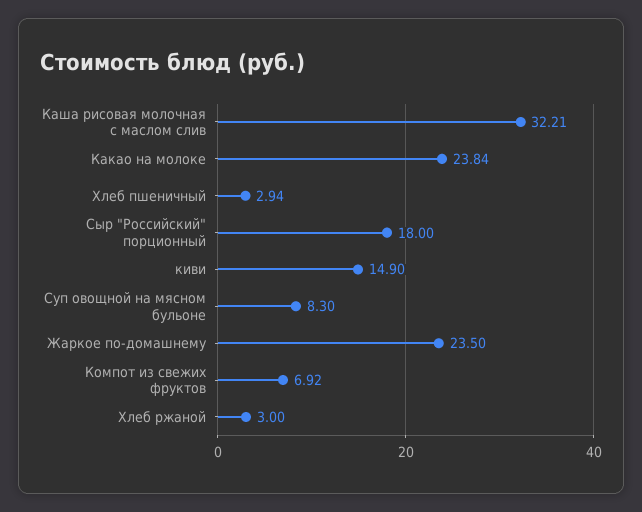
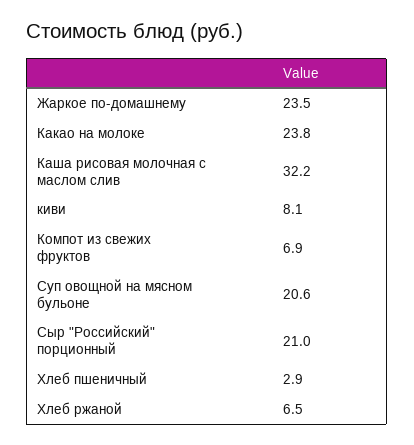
  {
    "Каша рисовая молочная с маслом слив": 32.21,
    "Какао на молоке": 23.84,
    "Хлеб пшеничный": 2.94,
-   "Сыр \"Российский\" порционный": 18,
+   "Сыр \"Российский\" порционный": 21,
-   "киви": 14.9,
+   "киви": 8.1,
-   "Суп овощной на мясном бульоне": 8.3,
+   "Суп овощной на мясном бульоне": 20.6,
    "Жаркое по-домашнему": 23.5,
    "Компот из свежих фруктов": 6.92,
-   "Хлеб ржаной": 3
+   "Хлеб ржаной": 6.5
  }

